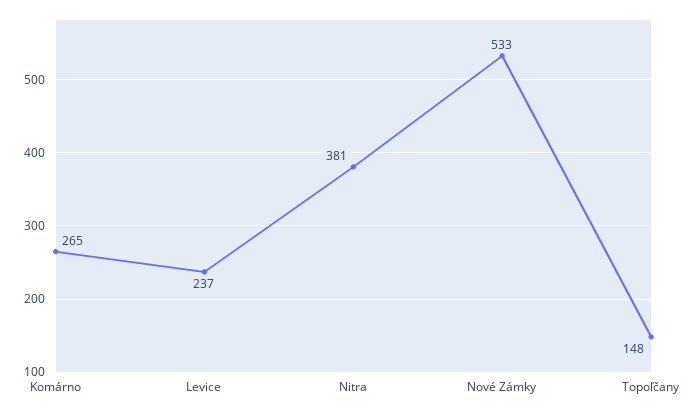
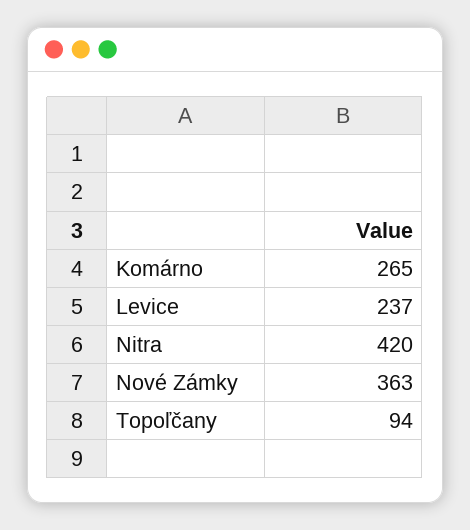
  {
    "Komárno": 265,
    "Levice": 237,
-   "Nitra": 381,
+   "Nitra": 420,
-   "Nové Zámky": 533,
+   "Nové Zámky": 363,
-   "Topoľčany": 148
+   "Topoľčany": 94
  }

